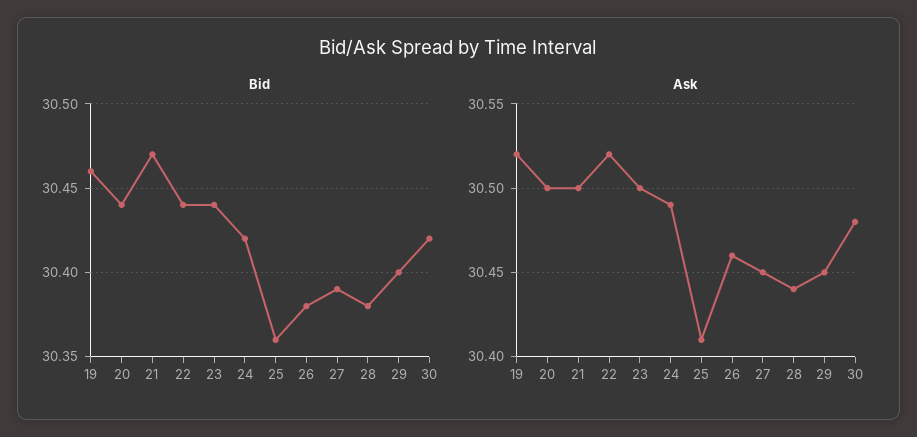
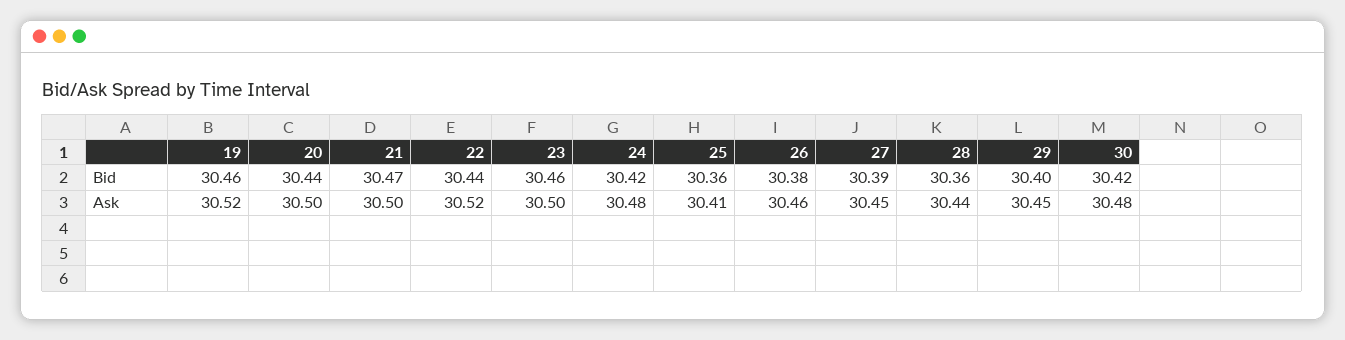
  {
    "Bid": {
      "19": 30.46,
      "20": 30.44,
      "21": 30.47,
      "22": 30.44,
-     "23": 30.44,
+     "23": 30.46,
      "24": 30.42,
      "25": 30.36,
      "26": 30.38,
      "27": 30.39,
-     "28": 30.38,
+     "28": 30.36,
      "29": 30.4,
      "30": 30.42
    },
    "Ask": {
      "19": 30.52,
      "20": 30.5,
      "21": 30.5,
      "22": 30.52,
      "23": 30.5,
-     "24": 30.49,
+     "24": 30.48,
      "25": 30.41,
      "26": 30.46,
      "27": 30.45,
      "28": 30.44,
      "29": 30.45,
      "30": 30.48
    }
  }

